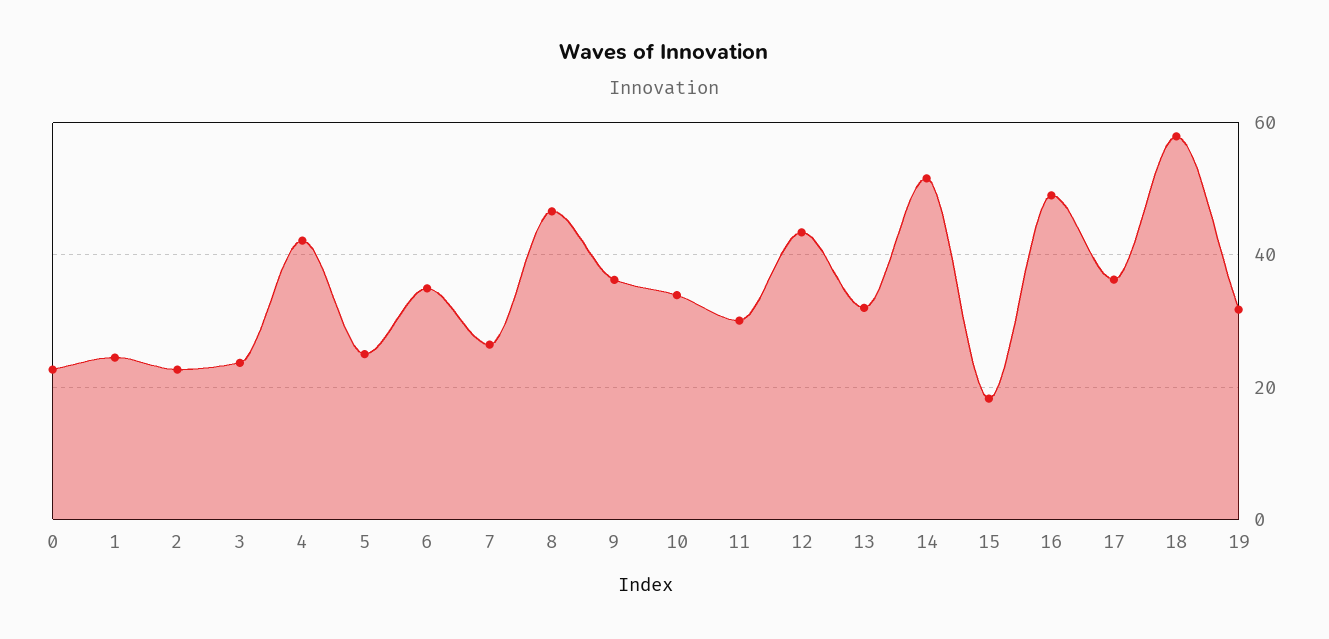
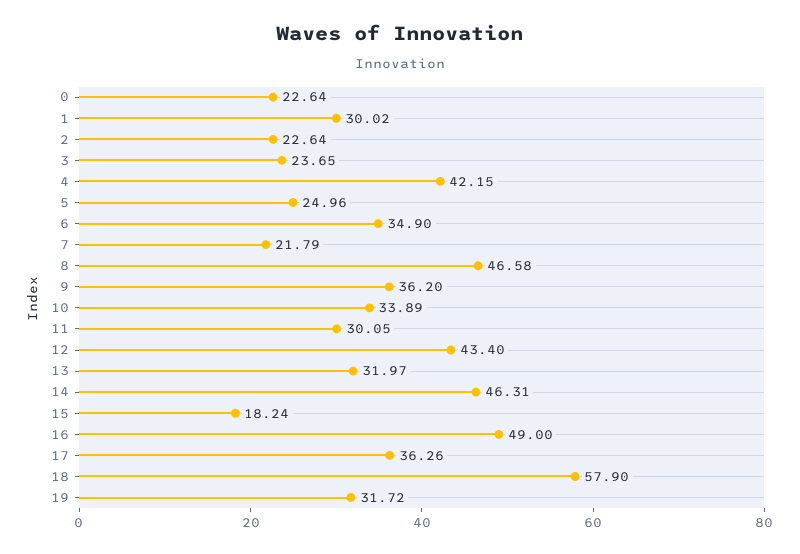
  {
    "0": 22.64,
-   "1": 24,
+   "1": 30.02,
    "2": 22.64,
    "3": 23.65,
    "4": 42.15,
    "5": 24.96,
    "6": 34.9,
-   "7": 26,
+   "7": 21.79,
    "8": 46.58,
    "9": 36.2,
    "10": 33.89,
    "11": 30.05,
    "12": 43.4,
    "13": 31.97,
-   "14": 52,
+   "14": 46.31,
    "15": 18.24,
    "16": 49,
    "17": 36.26,
    "18": 57.9,
    "19": 31.72
  }

